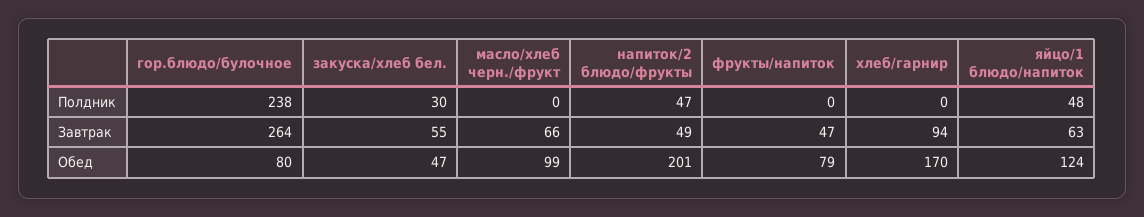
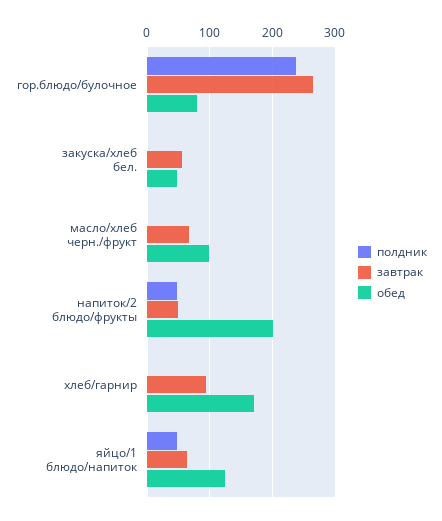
  {
    "Полдник": {
      "гор.блюдо/булочное": 238,
-     "закуска/хлеб бел.": 30,
+     "закуска/хлеб бел.": 0,
      "масло/хлеб черн./фрукт": 0,
      "напиток/2 блюдо/фрукты": 47,
-     "фрукты/напиток": 0,
      "хлеб/гарнир": 0,
      "яйцо/1 блюдо/напиток": 48
    },
    "Завтрак": {
      "гор.блюдо/булочное": 264,
      "закуска/хлеб бел.": 55,
      "масло/хлеб черн./фрукт": 66,
      "напиток/2 блюдо/фрукты": 49,
-     "фрукты/напиток": 47,
      "хлеб/гарнир": 94,
      "яйцо/1 блюдо/напиток": 63
    },
    "Обед": {
      "гор.блюдо/булочное": 80,
      "закуска/хлеб бел.": 47,
      "масло/хлеб черн./фрукт": 99,
      "напиток/2 блюдо/фрукты": 201,
-     "фрукты/напиток": 79,
      "хлеб/гарнир": 170,
      "яйцо/1 блюдо/напиток": 124
    }
  }

